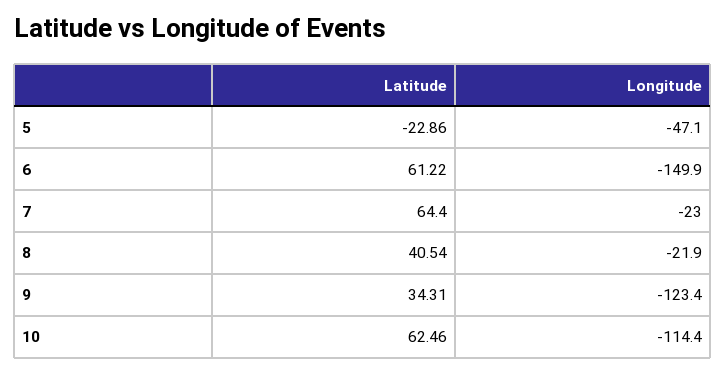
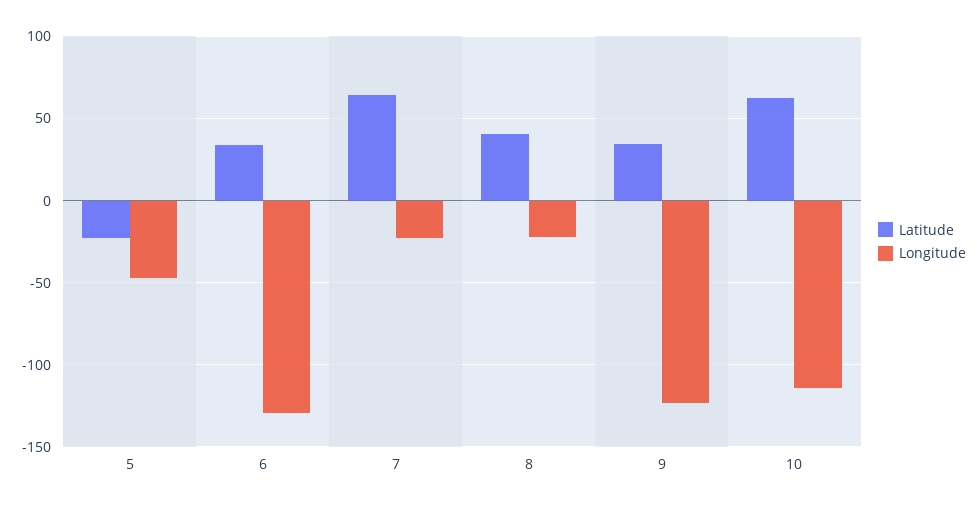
  {
    "Latitude": {
      "5": -22.86,
-     "6": 61.22,
+     "6": 35,
      "7": 64.4,
      "8": 40.54,
      "9": 34.31,
      "10": 62.46
    },
    "Longitude": {
      "5": -47.1,
-     "6": -149.9,
+     "6": -130,
      "7": -23,
      "8": -21.9,
      "9": -123.4,
      "10": -114.4
    }
  }

